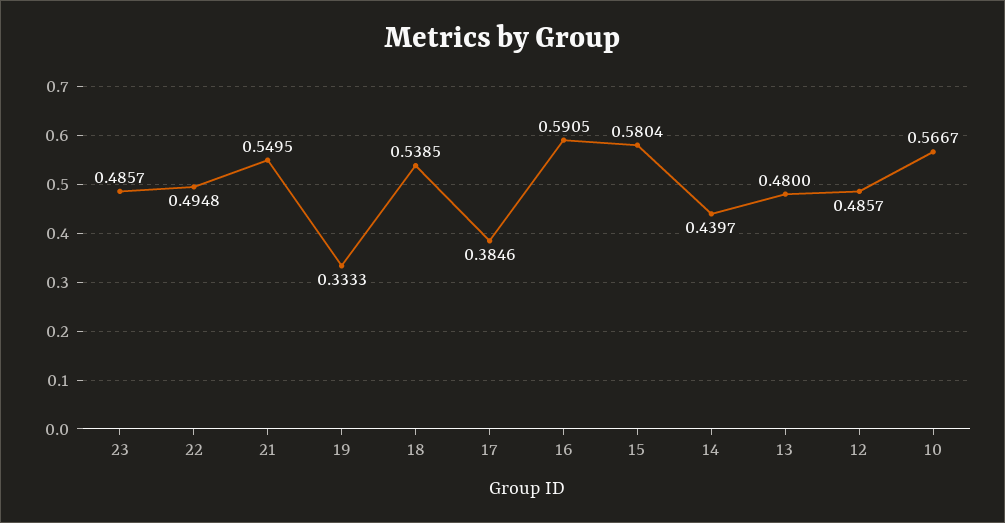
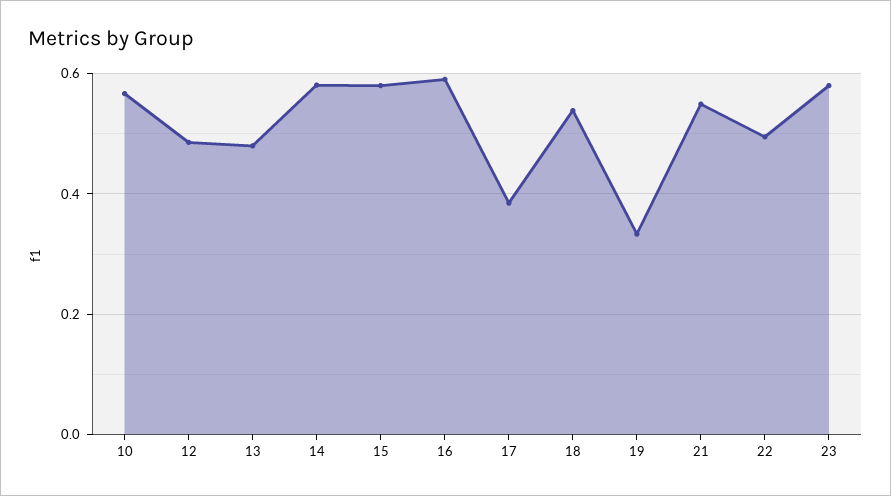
  {
-   "23": 0.4857,
+   "23": 0.58,
    "22": 0.4948,
    "21": 0.5495,
    "19": 0.3333,
    "18": 0.5385,
    "17": 0.3846,
    "16": 0.5905,
    "15": 0.5804,
-   "14": 0.4397,
+   "14": 0.58,
    "13": 0.48,
    "12": 0.4857,
    "10": 0.5667
  }

